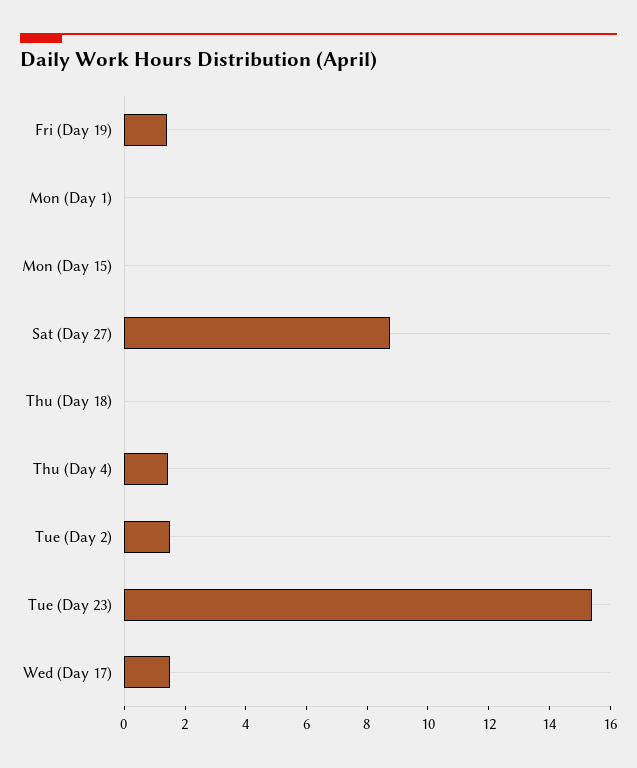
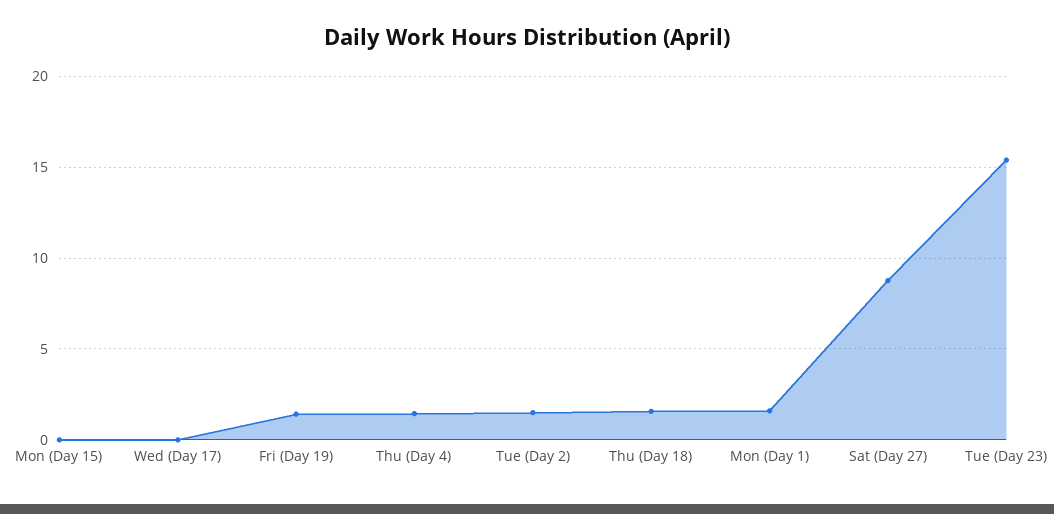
  {
    "Fri (Day 19)": 1.5,
-   "Mon (Day 1)": 0,
+   "Mon (Day 1)": 1.5,
    "Mon (Day 15)": 0,
    "Sat (Day 27)": 9,
-   "Thu (Day 18)": 0,
+   "Thu (Day 18)": 1.5,
    "Thu (Day 4)": 1.5,
    "Tue (Day 2)": 1.5,
    "Tue (Day 23)": 15.5,
-   "Wed (Day 17)": 1.5
+   "Wed (Day 17)": 0
  }

